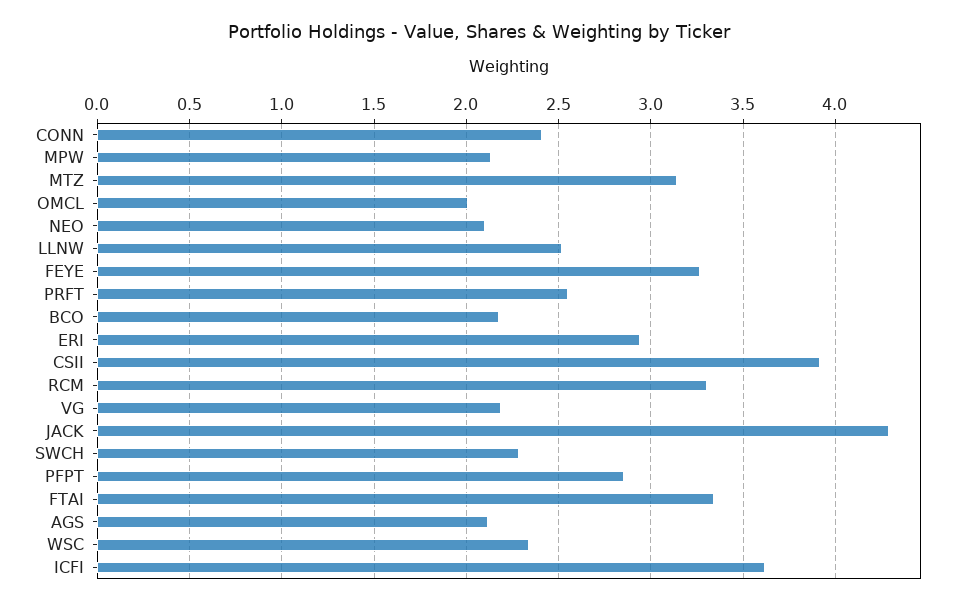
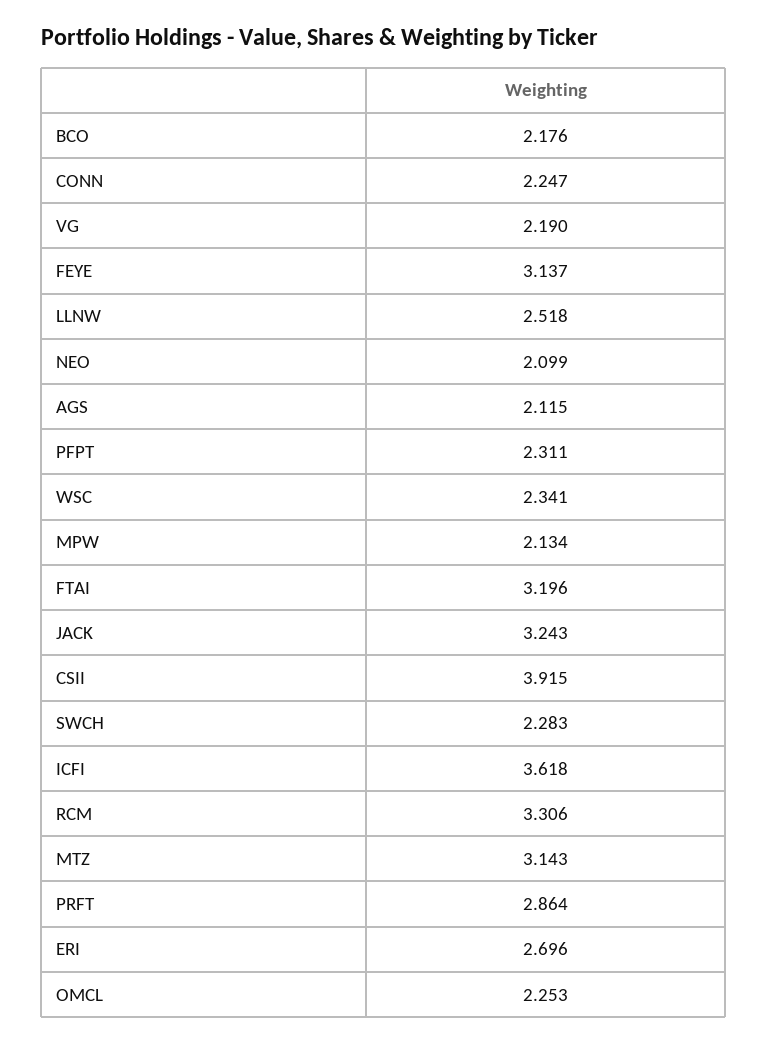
  {
-   "CONN": 2.4,
+   "CONN": 2.247,
    "MPW": 2.134,
    "MTZ": 3.143,
-   "OMCL": 2,
+   "OMCL": 2.253,
    "NEO": 2.099,
    "LLNW": 2.518,
-   "FEYE": 3.25,
+   "FEYE": 3.137,
-   "PRFT": 2.55,
+   "PRFT": 2.864,
    "BCO": 2.176,
-   "ERI": 2.95,
+   "ERI": 2.696,
    "CSII": 3.915,
    "RCM": 3.306,
    "VG": 2.19,
-   "JACK": 4.3,
+   "JACK": 3.243,
    "SWCH": 2.283,
-   "PFPT": 2.85,
+   "PFPT": 2.311,
-   "FTAI": 3.35,
+   "FTAI": 3.196,
    "AGS": 2.115,
    "WSC": 2.341,
    "ICFI": 3.618
  }

